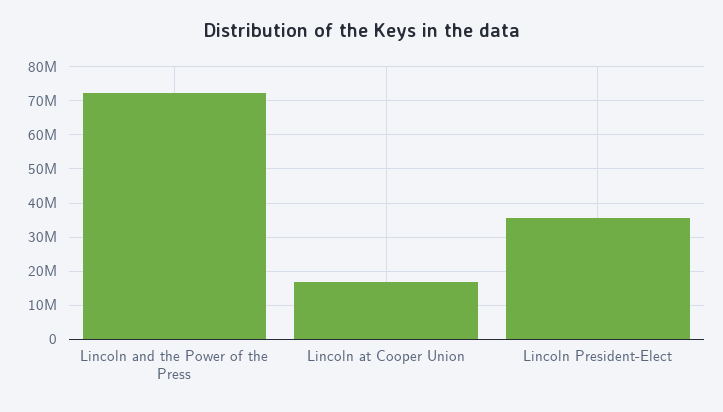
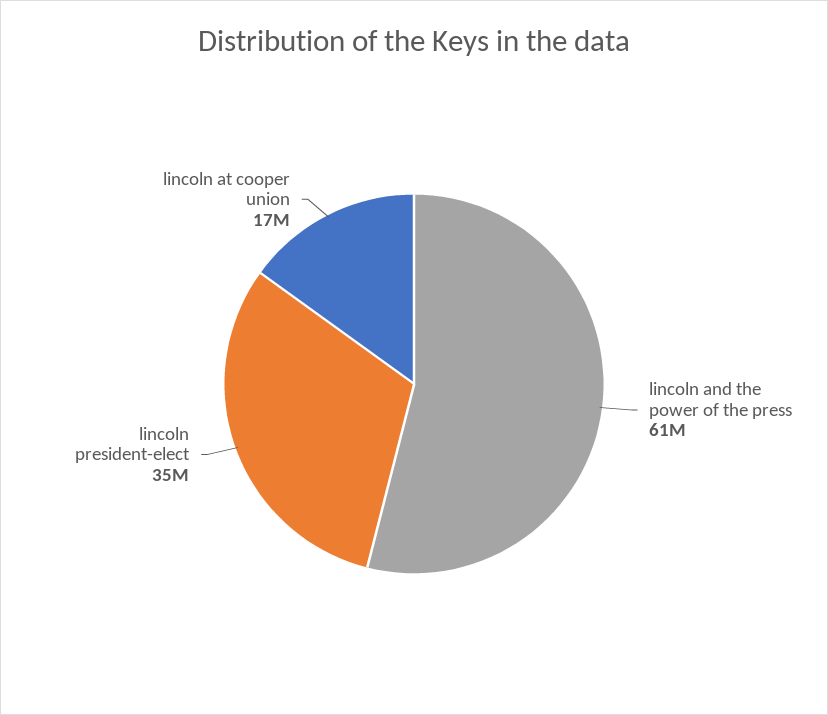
  {
-   "Lincoln and the Power of the Press": 72000000,
+   "Lincoln and the Power of the Press": 61000000,
    "Lincoln at Cooper Union": 17000000,
    "Lincoln President-Elect": 35000000
  }

